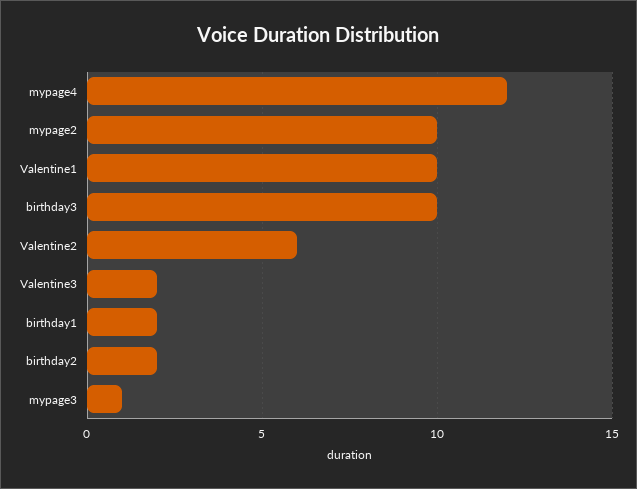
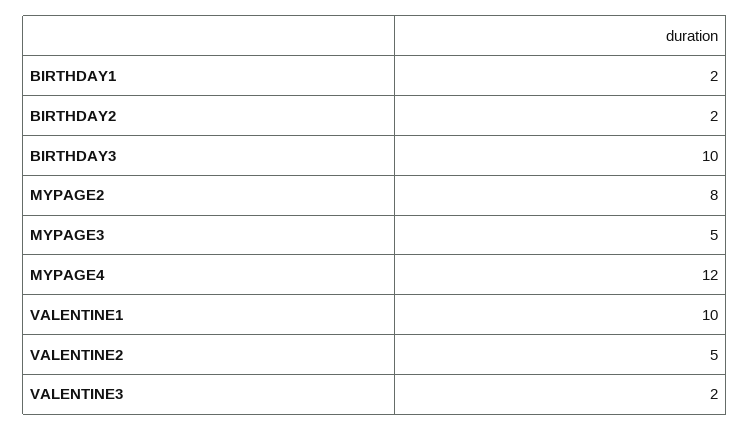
  {
    "mypage4": 12,
-   "mypage2": 10,
+   "mypage2": 8,
    "Valentine1": 10,
    "birthday3": 10,
-   "Valentine2": 6,
+   "Valentine2": 5,
    "Valentine3": 2,
    "birthday1": 2,
    "birthday2": 2,
-   "mypage3": 1
+   "mypage3": 5
  }

